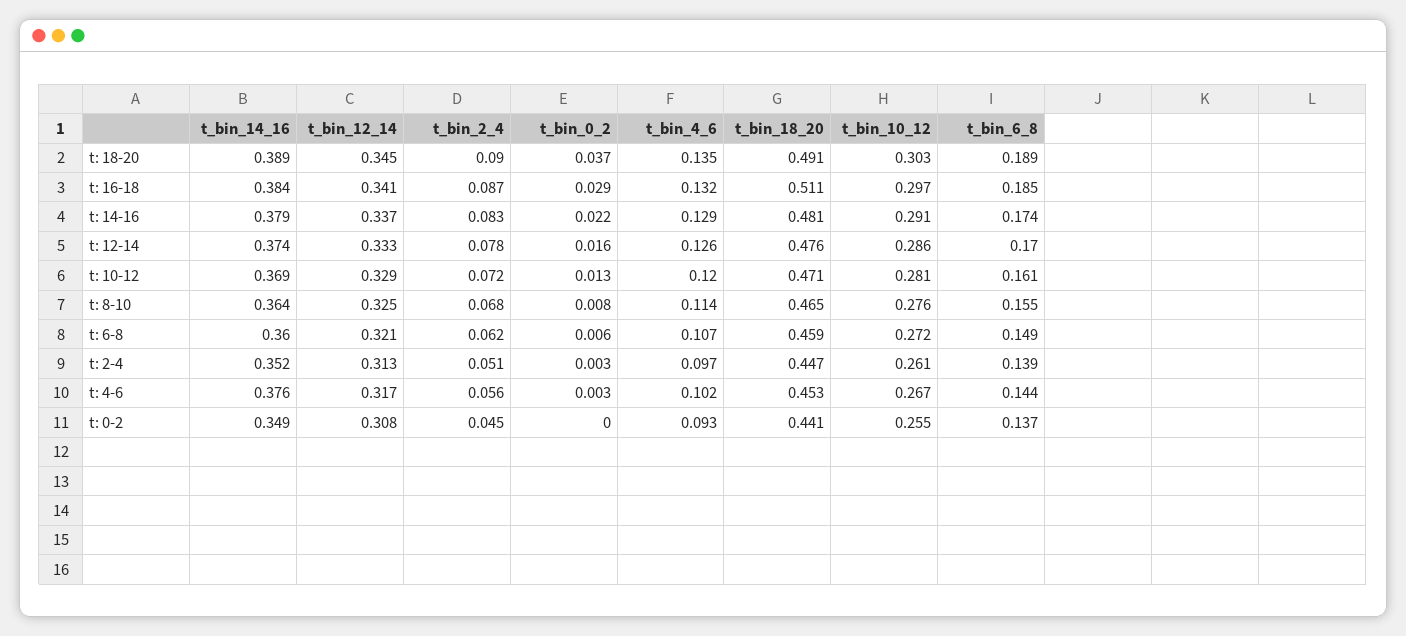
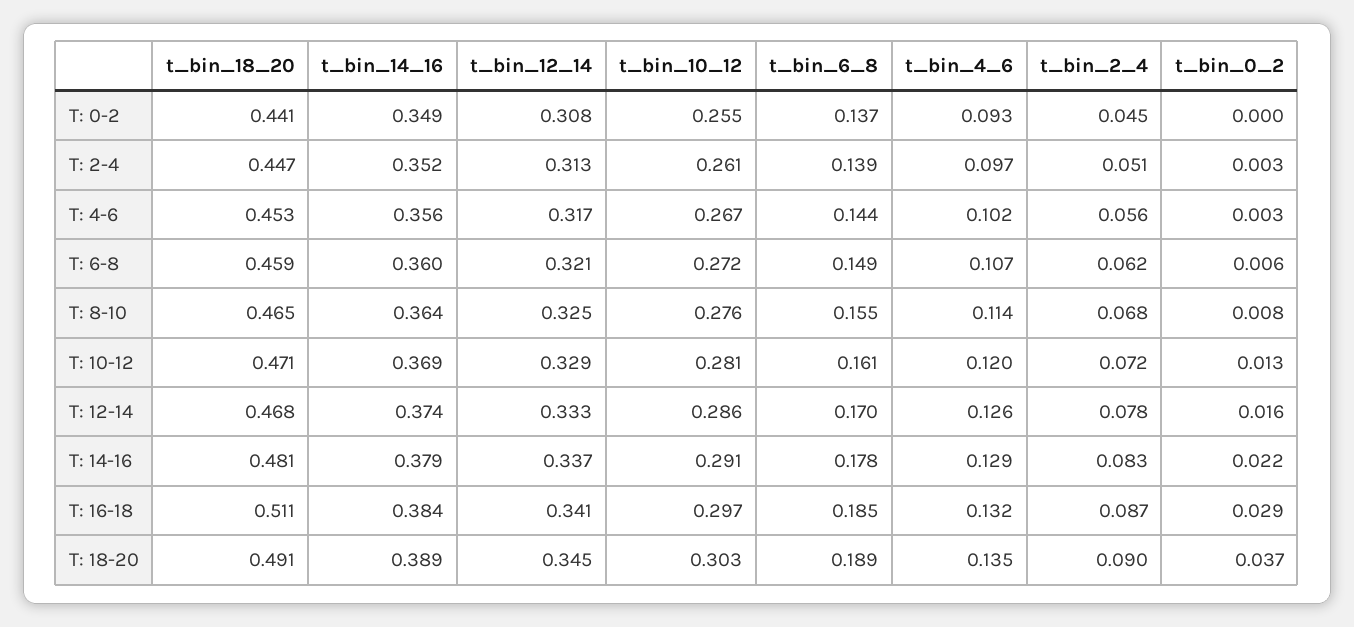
  {
    "t_bin_14_16": {
      "t: 18-20": 0.389,
      "t: 16-18": 0.384,
      "t: 14-16": 0.379,
      "t: 12-14": 0.374,
      "t: 10-12": 0.369,
      "t: 8-10": 0.364,
      "t: 6-8": 0.36,
      "t: 2-4": 0.352,
-     "t: 4-6": 0.376,
+     "t: 4-6": 0.356,
      "t: 0-2": 0.349
    },
    "t_bin_12_14": {
      "t: 18-20": 0.345,
      "t: 16-18": 0.341,
      "t: 14-16": 0.337,
      "t: 12-14": 0.333,
      "t: 10-12": 0.329,
      "t: 8-10": 0.325,
      "t: 6-8": 0.321,
      "t: 2-4": 0.313,
      "t: 4-6": 0.317,
      "t: 0-2": 0.308
    },
    "t_bin_2_4": {
      "t: 18-20": 0.09,
      "t: 16-18": 0.087,
      "t: 14-16": 0.083,
      "t: 12-14": 0.078,
      "t: 10-12": 0.072,
      "t: 8-10": 0.068,
      "t: 6-8": 0.062,
      "t: 2-4": 0.051,
      "t: 4-6": 0.056,
      "t: 0-2": 0.045
    },
    "t_bin_0_2": {
      "t: 18-20": 0.037,
      "t: 16-18": 0.029,
      "t: 14-16": 0.022,
      "t: 12-14": 0.016,
      "t: 10-12": 0.013,
      "t: 8-10": 0.008,
      "t: 6-8": 0.006,
      "t: 2-4": 0.003,
      "t: 4-6": 0.003,
      "t: 0-2": 0
    },
    "t_bin_4_6": {
      "t: 18-20": 0.135,
      "t: 16-18": 0.132,
      "t: 14-16": 0.129,
      "t: 12-14": 0.126,
      "t: 10-12": 0.12,
      "t: 8-10": 0.114,
      "t: 6-8": 0.107,
      "t: 2-4": 0.097,
      "t: 4-6": 0.102,
      "t: 0-2": 0.093
    },
    "t_bin_18_20": {
      "t: 18-20": 0.491,
      "t: 16-18": 0.511,
      "t: 14-16": 0.481,
-     "t: 12-14": 0.476,
+     "t: 12-14": 0.468,
      "t: 10-12": 0.471,
      "t: 8-10": 0.465,
      "t: 6-8": 0.459,
      "t: 2-4": 0.447,
      "t: 4-6": 0.453,
      "t: 0-2": 0.441
    },
    "t_bin_10_12": {
      "t: 18-20": 0.303,
      "t: 16-18": 0.297,
      "t: 14-16": 0.291,
      "t: 12-14": 0.286,
      "t: 10-12": 0.281,
      "t: 8-10": 0.276,
      "t: 6-8": 0.272,
      "t: 2-4": 0.261,
      "t: 4-6": 0.267,
      "t: 0-2": 0.255
    },
    "t_bin_6_8": {
      "t: 18-20": 0.189,
      "t: 16-18": 0.185,
-     "t: 14-16": 0.174,
+     "t: 14-16": 0.178,
      "t: 12-14": 0.17,
      "t: 10-12": 0.161,
      "t: 8-10": 0.155,
      "t: 6-8": 0.149,
      "t: 2-4": 0.139,
      "t: 4-6": 0.144,
      "t: 0-2": 0.137
    }
  }

